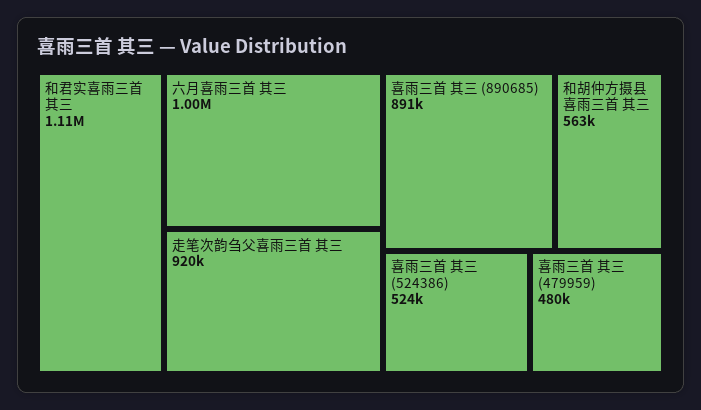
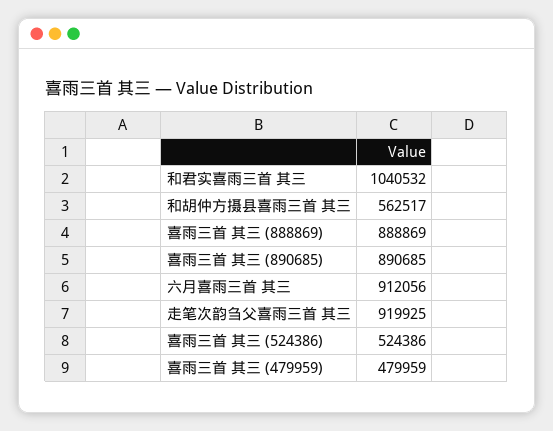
  {
-   "和君实喜雨三首 其三": 1110000,
+   "和君实喜雨三首 其三": 1040532,
-   "六月喜雨三首 其三": 1000000,
+   "六月喜雨三首 其三": 912056,
    "走笔次韵刍父喜雨三首 其三": 919925,
    "喜雨三首 其三 (890685)": 890685,
    "和胡仲方摄县喜雨三首 其三": 562517,
    "喜雨三首 其三 (524386)": 524386,
-   "喜雨三首 其三 (479959)": 479959
+   "喜雨三首 其三 (479959)": 479959,
+   "喜雨三首 其三 (888869)": 888869
  }

